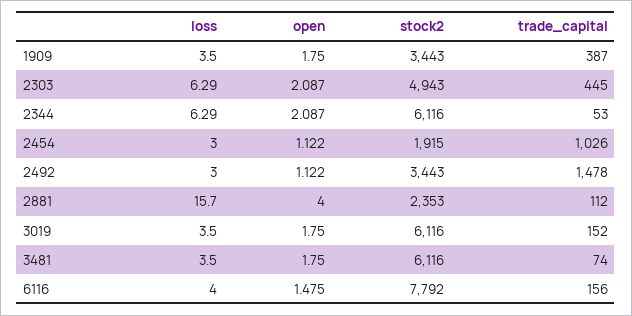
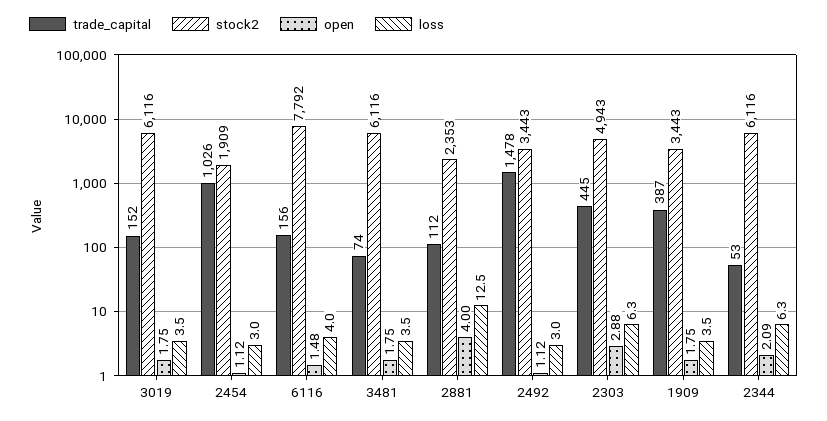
  {
    "loss": {
      "1909": 3.5,
      "2303": 6.29,
      "2344": 6.29,
      "2454": 3,
      "2492": 3,
-     "2881": 15.7,
+     "2881": 12.5,
      "3019": 3.5,
      "3481": 3.5,
      "6116": 4
    },
    "open": {
      "1909": 1.75,
-     "2303": 2.087,
+     "2303": 2.88,
      "2344": 2.087,
      "2454": 1.122,
      "2492": 1.122,
      "2881": 4,
      "3019": 1.75,
      "3481": 1.75,
      "6116": 1.475
    },
    "stock2": {
      "1909": 3443,
      "2303": 4943,
      "2344": 6116,
-     "2454": 1915,
+     "2454": 1909,
      "2492": 3443,
      "2881": 2353,
      "3019": 6116,
      "3481": 6116,
      "6116": 7792
    },
    "trade_capital": {
      "1909": 387,
      "2303": 445,
      "2344": 53,
      "2454": 1026,
      "2492": 1478,
      "2881": 112,
      "3019": 152,
      "3481": 74,
      "6116": 156
    }
  }

